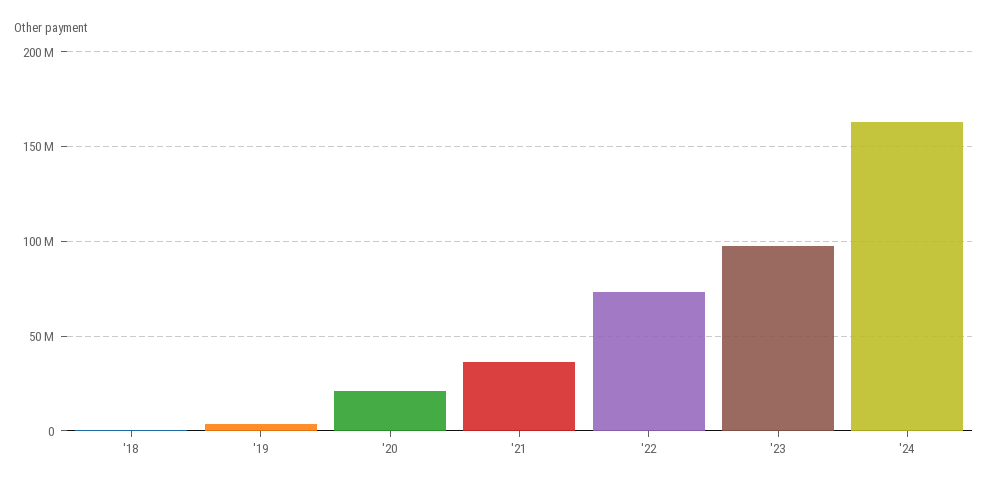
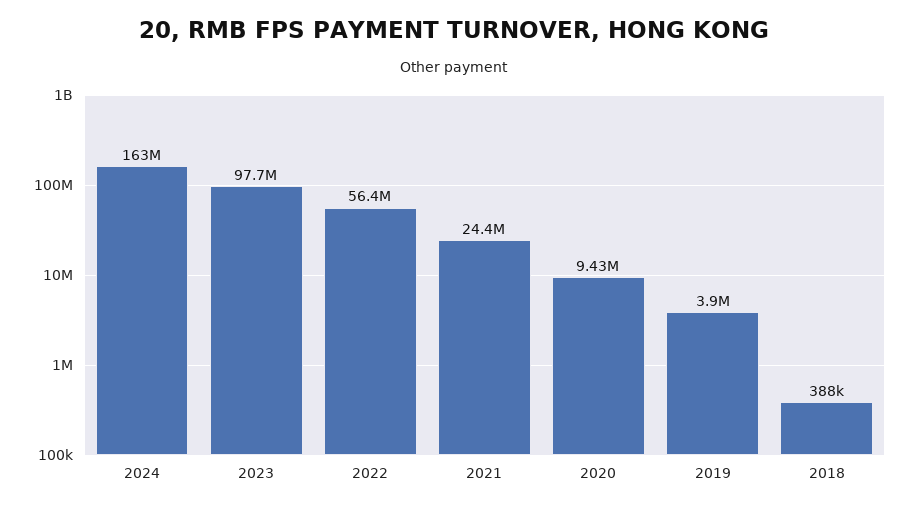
  {
    "'18": 388000,
    "'19": 3900000,
-   "'20": 20000000,
+   "'20": 9430000,
-   "'21": 35000000,
+   "'21": 24400000,
-   "'22": 75000000,
+   "'22": 56400000,
    "'23": 97700000,
    "'24": 163000000
  }

